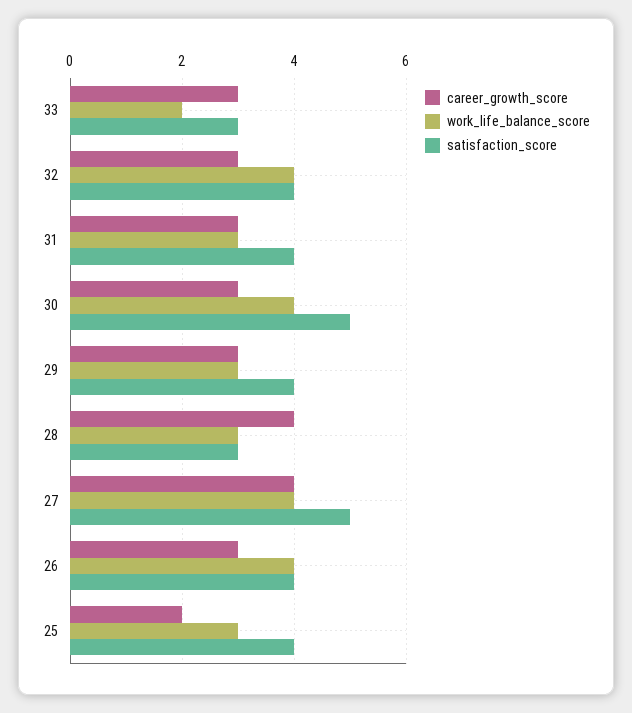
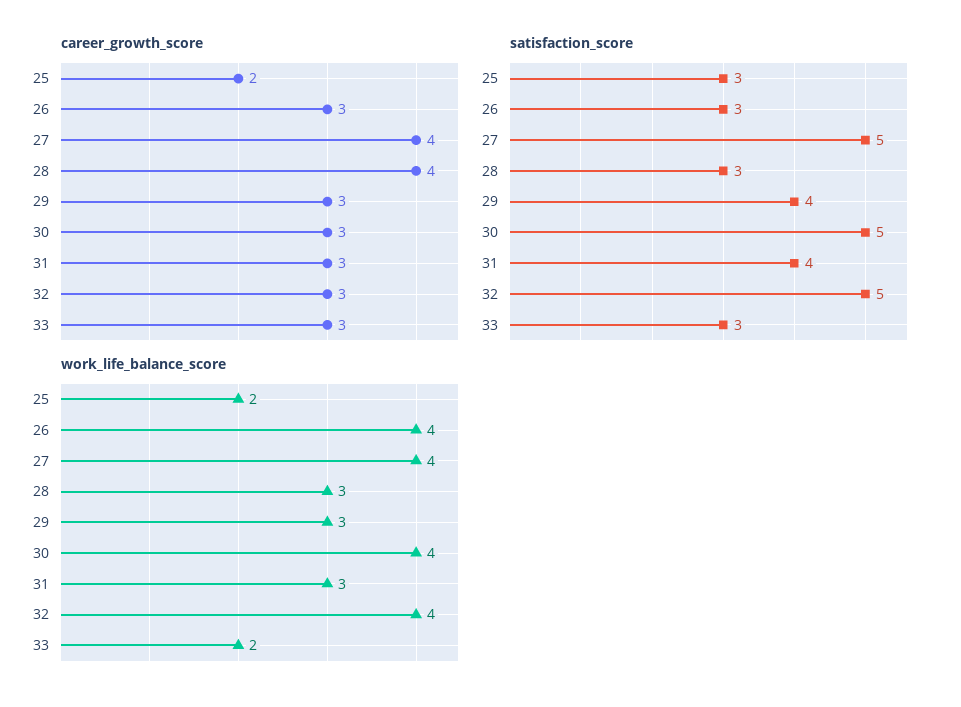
  {
    "career_growth_score": {
      "33": 3,
      "32": 3,
      "31": 3,
      "30": 3,
      "29": 3,
      "28": 4,
      "27": 4,
      "26": 3,
      "25": 2
    },
    "work_life_balance_score": {
      "33": 2,
      "32": 4,
      "31": 3,
      "30": 4,
      "29": 3,
      "28": 3,
      "27": 4,
      "26": 4,
-     "25": 3
+     "25": 2
    },
    "satisfaction_score": {
      "33": 3,
-     "32": 4,
+     "32": 5,
      "31": 4,
      "30": 5,
      "29": 4,
      "28": 3,
      "27": 5,
-     "26": 4,
+     "26": 3,
-     "25": 4
+     "25": 3
    }
  }

